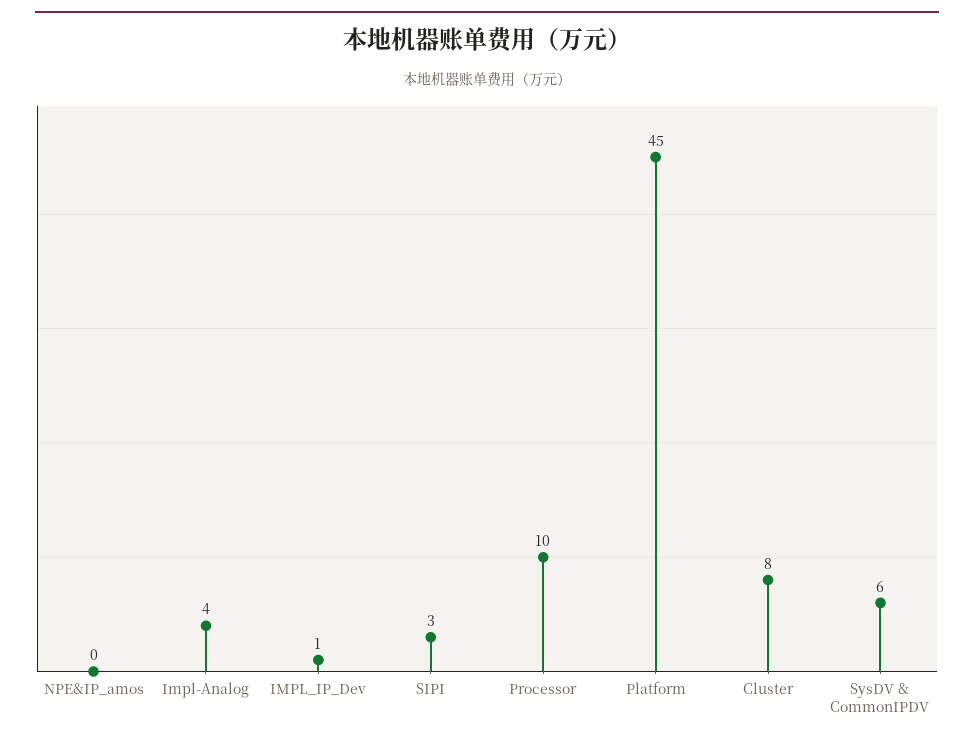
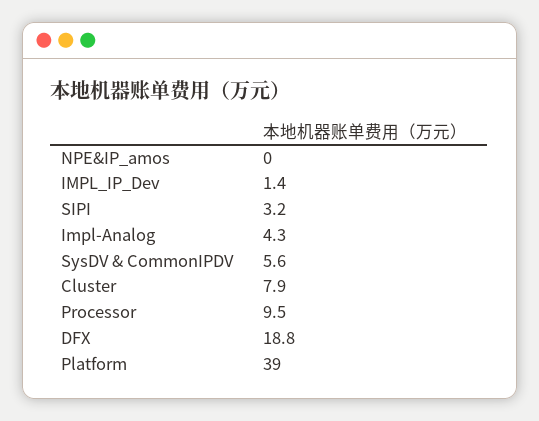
  {
    "NPE&IP_amos": 0,
    "Impl-Analog": 4.3,
    "IMPL_IP_Dev": 1.4,
    "SIPI": 3.2,
    "Processor": 9.5,
-   "Platform": 45,
+   "Platform": 39,
    "Cluster": 7.9,
-   "SysDV & CommonIPDV": 5.6
+   "SysDV & CommonIPDV": 5.6,
+   "DFX": 18.8
  }

